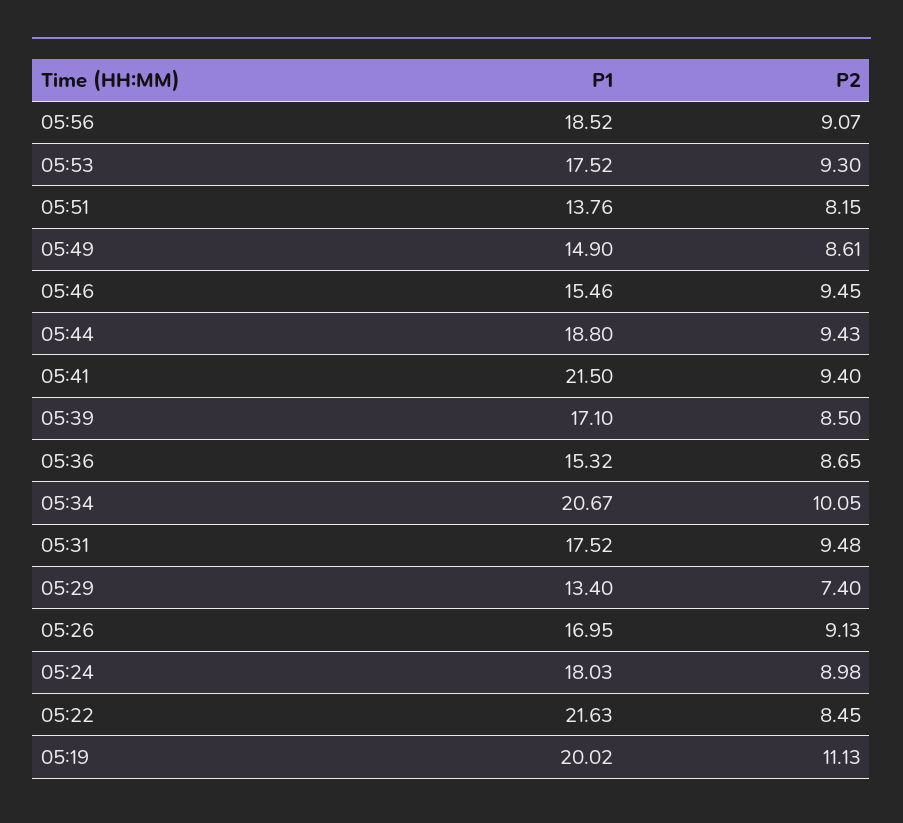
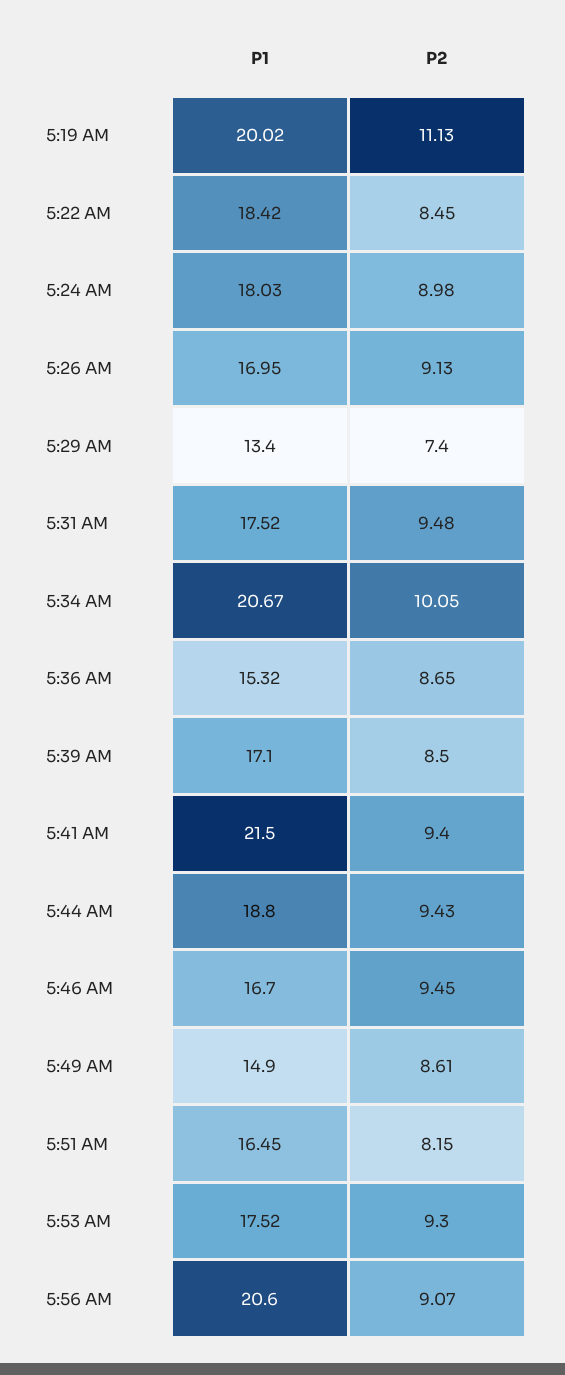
  {
    "P1": {
-     "05:56": 18.52,
+     "05:56": 20.6,
      "05:53": 17.52,
-     "05:51": 13.76,
+     "05:51": 16.45,
      "05:49": 14.9,
-     "05:46": 15.46,
+     "05:46": 16.7,
      "05:44": 18.8,
      "05:41": 21.5,
      "05:39": 17.1,
      "05:36": 15.32,
      "05:34": 20.67,
      "05:31": 17.52,
      "05:29": 13.4,
      "05:26": 16.95,
      "05:24": 18.03,
-     "05:22": 21.63,
+     "05:22": 18.42,
      "05:19": 20.02
    },
    "P2": {
      "05:56": 9.07,
      "05:53": 9.3,
      "05:51": 8.15,
      "05:49": 8.61,
      "05:46": 9.45,
      "05:44": 9.43,
      "05:41": 9.4,
      "05:39": 8.5,
      "05:36": 8.65,
      "05:34": 10.05,
      "05:31": 9.48,
      "05:29": 7.4,
      "05:26": 9.13,
      "05:24": 8.98,
      "05:22": 8.45,
      "05:19": 11.13
    }
  }

